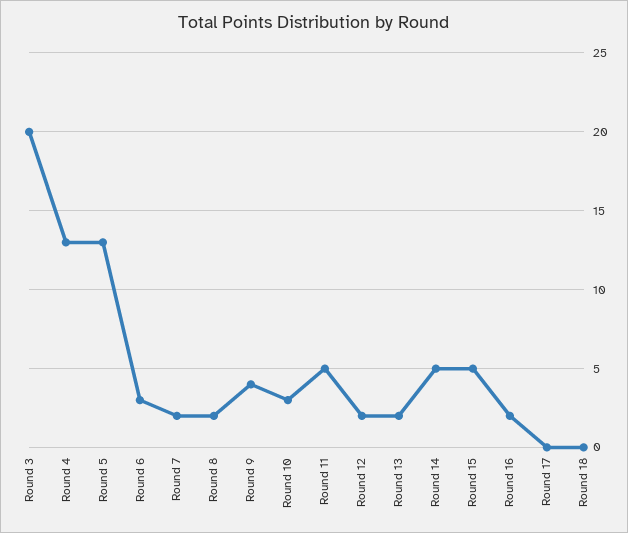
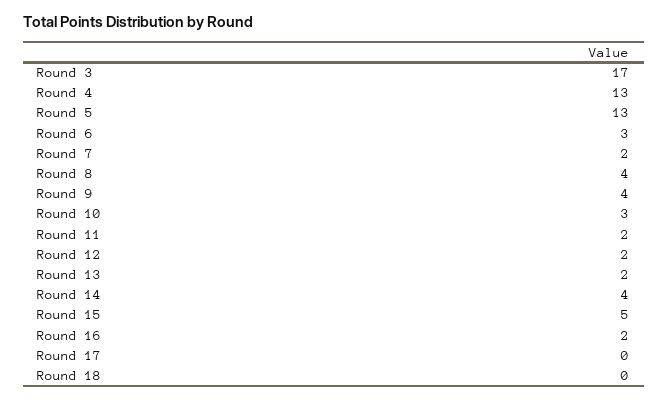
  {
-   "Round 3": 20,
+   "Round 3": 17,
    "Round 4": 13,
    "Round 5": 13,
    "Round 6": 3,
    "Round 7": 2,
-   "Round 8": 2,
+   "Round 8": 4,
    "Round 9": 4,
    "Round 10": 3,
-   "Round 11": 5,
+   "Round 11": 2,
    "Round 12": 2,
    "Round 13": 2,
-   "Round 14": 5,
+   "Round 14": 4,
    "Round 15": 5,
    "Round 16": 2,
    "Round 17": 0,
    "Round 18": 0
  }

